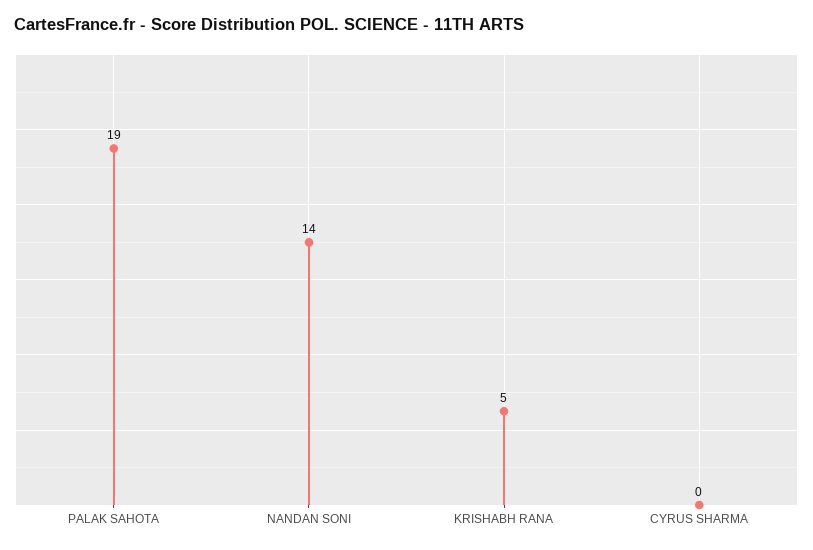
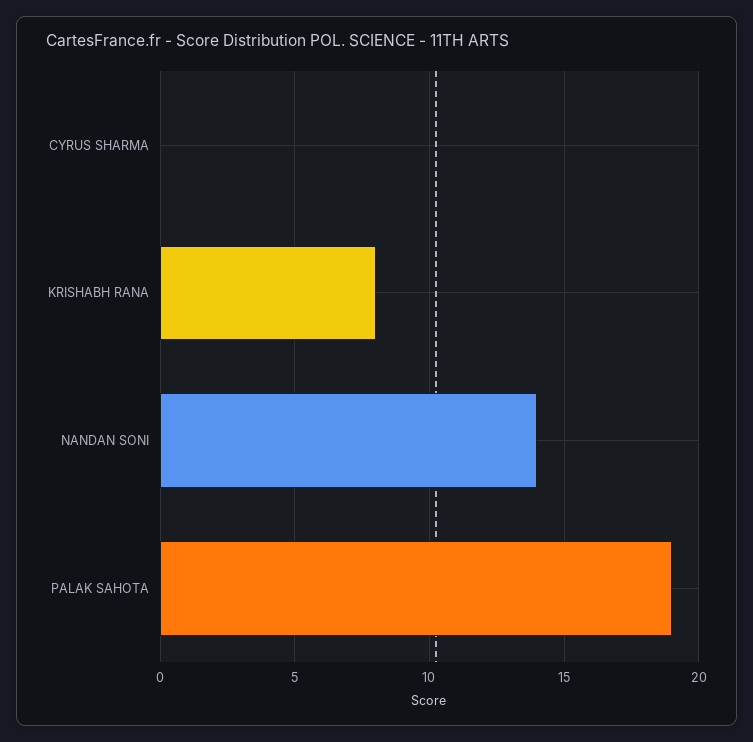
  {
    "PALAK SAHOTA": 19,
    "NANDAN SONI": 14,
-   "KRISHABH RANA": 5,
+   "KRISHABH RANA": 8,
    "CYRUS SHARMA": 0
  }

